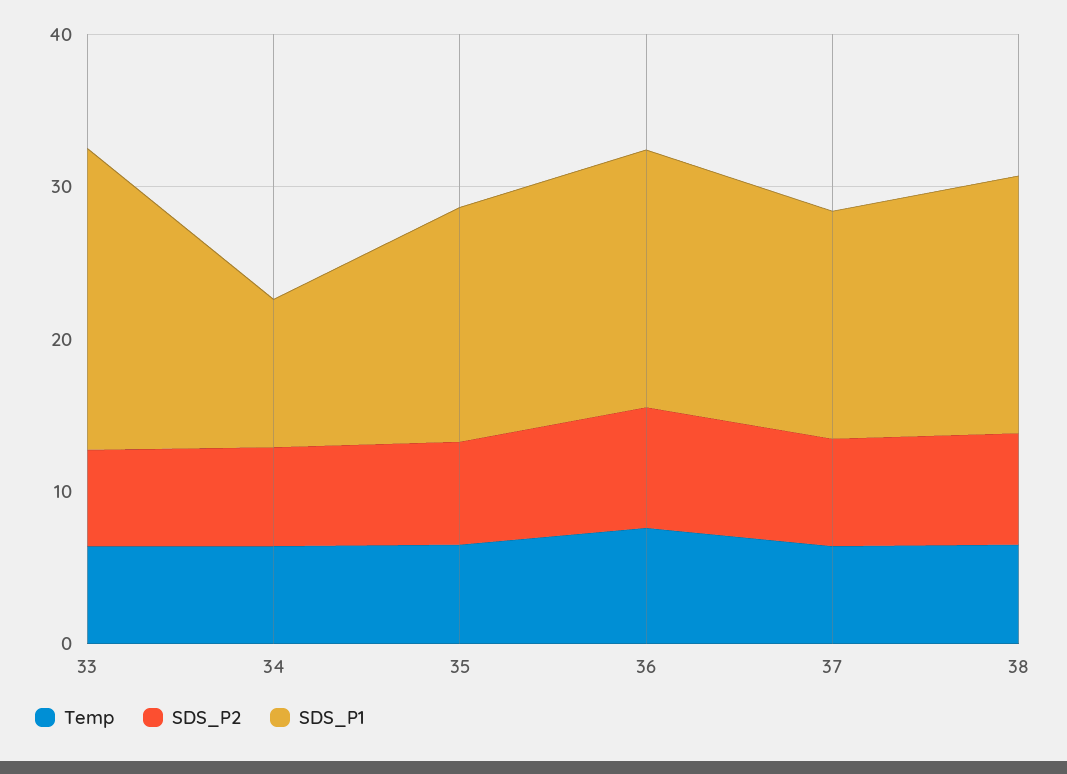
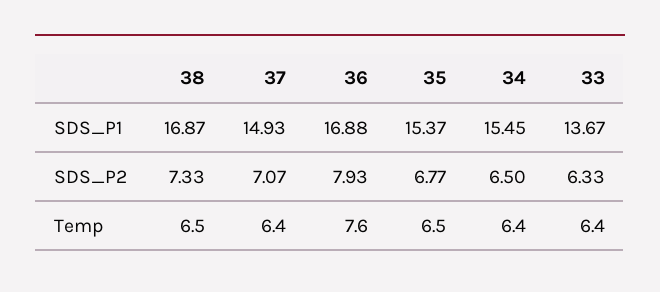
  {
    "Temp": {
      "33": 6.4,
      "34": 6.4,
      "35": 6.5,
      "36": 7.6,
      "37": 6.4,
      "38": 6.5
    },
    "SDS_P2": {
      "33": 6.33,
      "34": 6.5,
      "35": 6.77,
      "36": 7.93,
      "37": 7.07,
      "38": 7.33
    },
    "SDS_P1": {
-     "33": 20,
+     "33": 13.67,
-     "34": 10,
+     "34": 15.45,
      "35": 15.37,
      "36": 16.88,
      "37": 14.93,
      "38": 16.87
    }
  }

